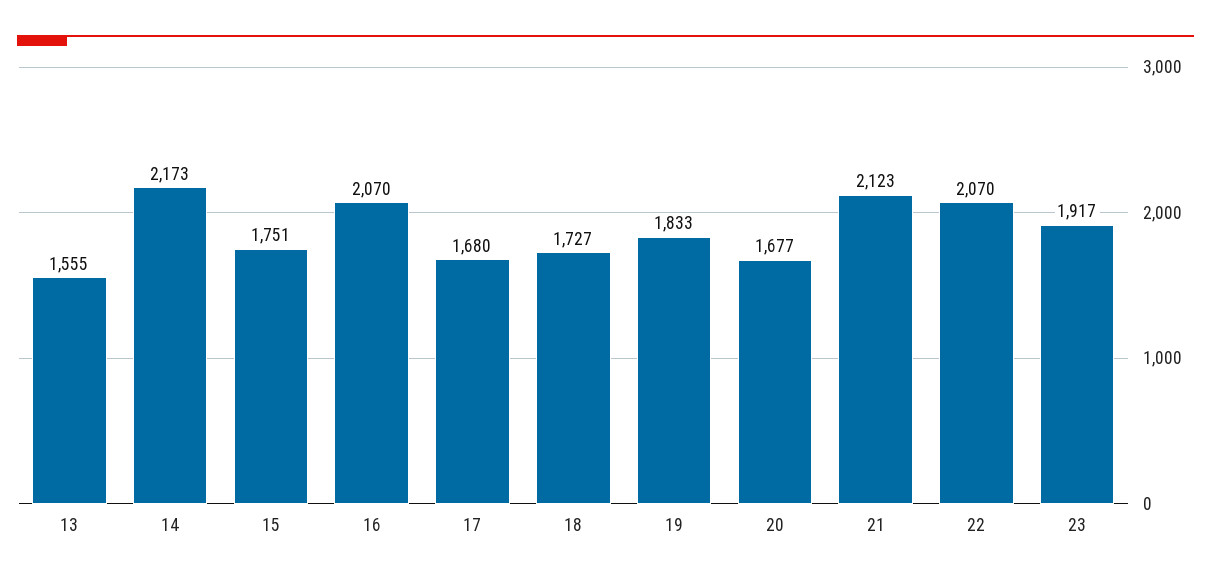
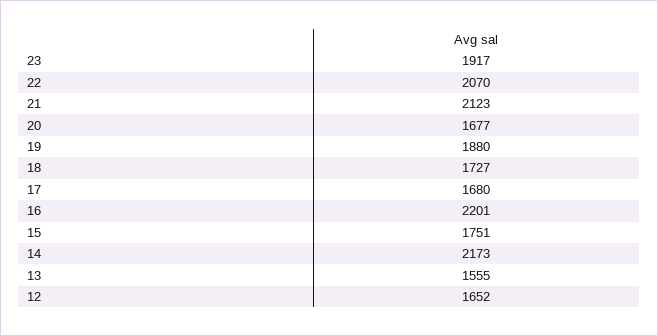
  {
    "13": 1555,
    "14": 2173,
    "15": 1751,
-   "16": 2070,
+   "16": 2201,
    "17": 1680,
    "18": 1727,
-   "19": 1833,
+   "19": 1880,
    "20": 1677,
    "21": 2123,
    "22": 2070,
-   "23": 1917
+   "23": 1917,
+   "12": 1652
  }

